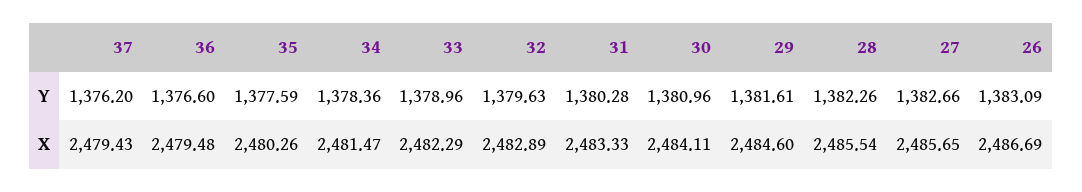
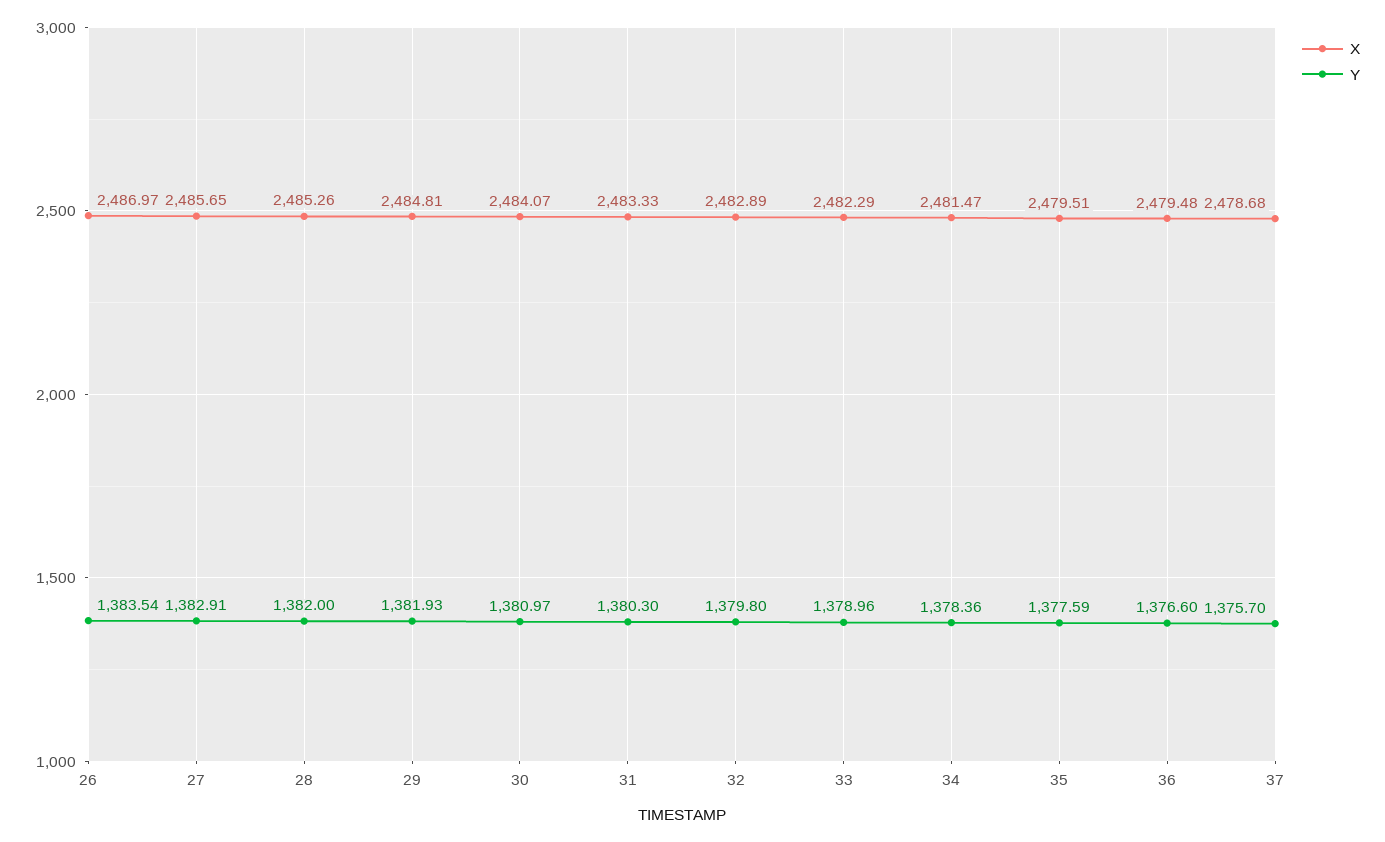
  {
    "Y": {
-     "37": 1376.2,
+     "37": 1375.7,
      "36": 1376.6,
      "35": 1377.59,
      "34": 1378.36,
      "33": 1378.96,
-     "32": 1379.63,
+     "32": 1379.8,
-     "31": 1380.28,
+     "31": 1380.3,
-     "30": 1380.96,
+     "30": 1380.97,
-     "29": 1381.61,
+     "29": 1381.93,
-     "28": 1382.26,
+     "28": 1382,
-     "27": 1382.66,
+     "27": 1382.91,
-     "26": 1383.09
+     "26": 1383.54
    },
    "X": {
-     "37": 2479.43,
+     "37": 2478.68,
      "36": 2479.48,
-     "35": 2480.26,
+     "35": 2479.51,
      "34": 2481.47,
      "33": 2482.29,
      "32": 2482.89,
      "31": 2483.33,
-     "30": 2484.11,
+     "30": 2484.07,
-     "29": 2484.6,
+     "29": 2484.81,
-     "28": 2485.54,
+     "28": 2485.26,
      "27": 2485.65,
-     "26": 2486.69
+     "26": 2486.97
    }
  }

